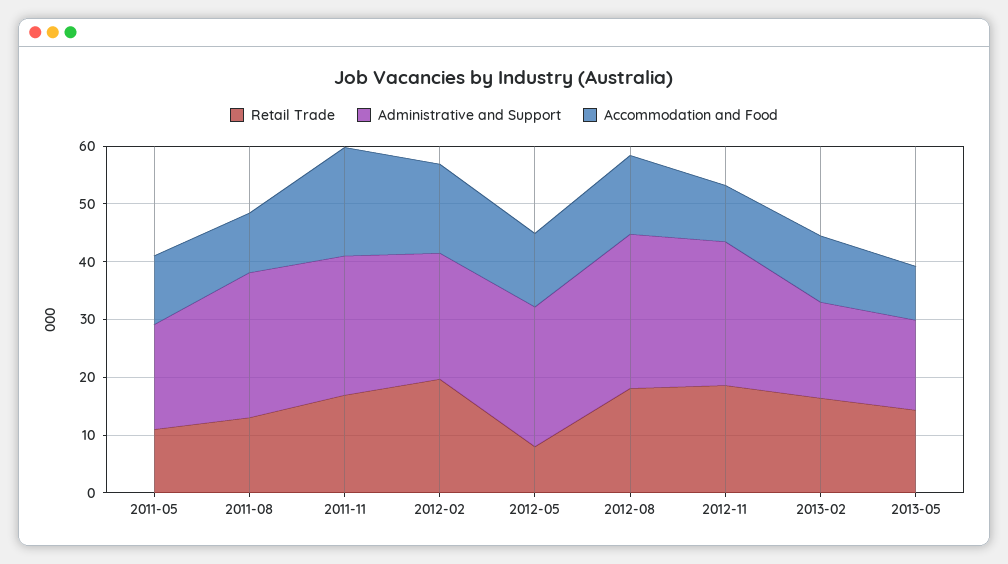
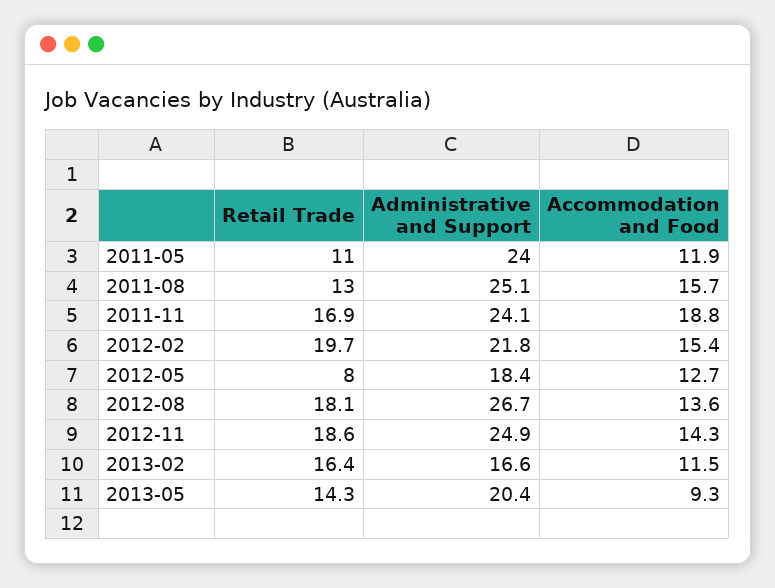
  {
    "Retail Trade": {
      "2011-05": 11,
      "2011-08": 13,
      "2011-11": 16.9,
      "2012-02": 19.7,
      "2012-05": 8,
      "2012-08": 18.1,
      "2012-11": 18.6,
      "2013-02": 16.4,
      "2013-05": 14.3
    },
    "Administrative and Support": {
-     "2011-05": 18,
+     "2011-05": 24,
      "2011-08": 25.1,
      "2011-11": 24.1,
      "2012-02": 21.8,
-     "2012-05": 24,
+     "2012-05": 18.4,
      "2012-08": 26.7,
      "2012-11": 24.9,
      "2013-02": 16.6,
-     "2013-05": 16
+     "2013-05": 20.4
    },
    "Accommodation and Food": {
      "2011-05": 11.9,
-     "2011-08": 10,
+     "2011-08": 15.7,
      "2011-11": 18.8,
      "2012-02": 15.4,
      "2012-05": 12.7,
      "2012-08": 13.6,
-     "2012-11": 10,
+     "2012-11": 14.3,
      "2013-02": 11.5,
      "2013-05": 9.3
    }
  }

